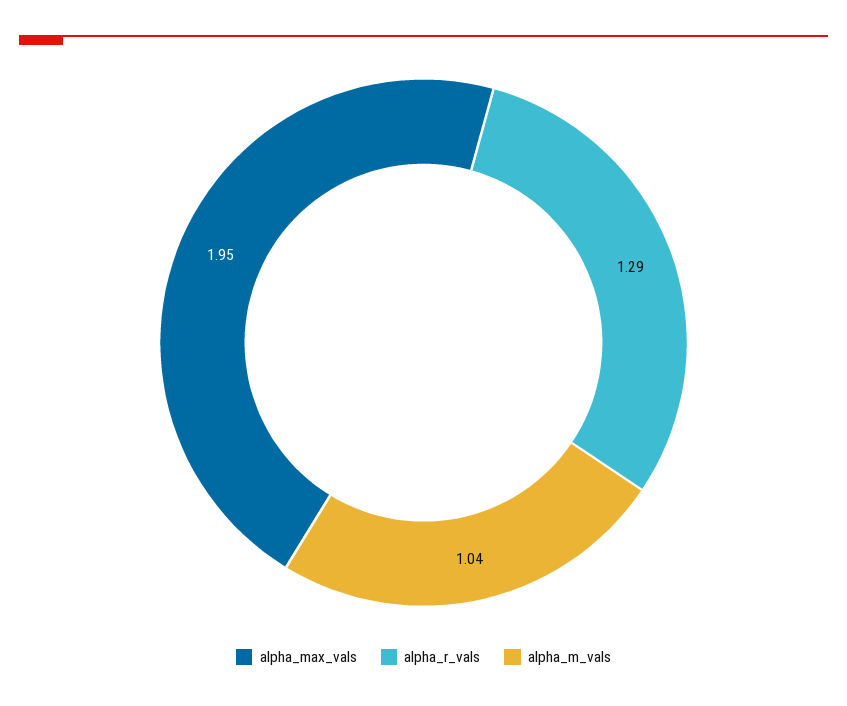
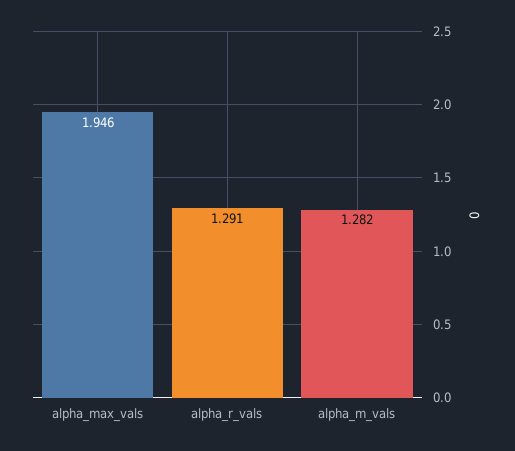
  {
    "alpha_max_vals": 1.946,
    "alpha_r_vals": 1.291,
-   "alpha_m_vals": 1.04
+   "alpha_m_vals": 1.282
  }

